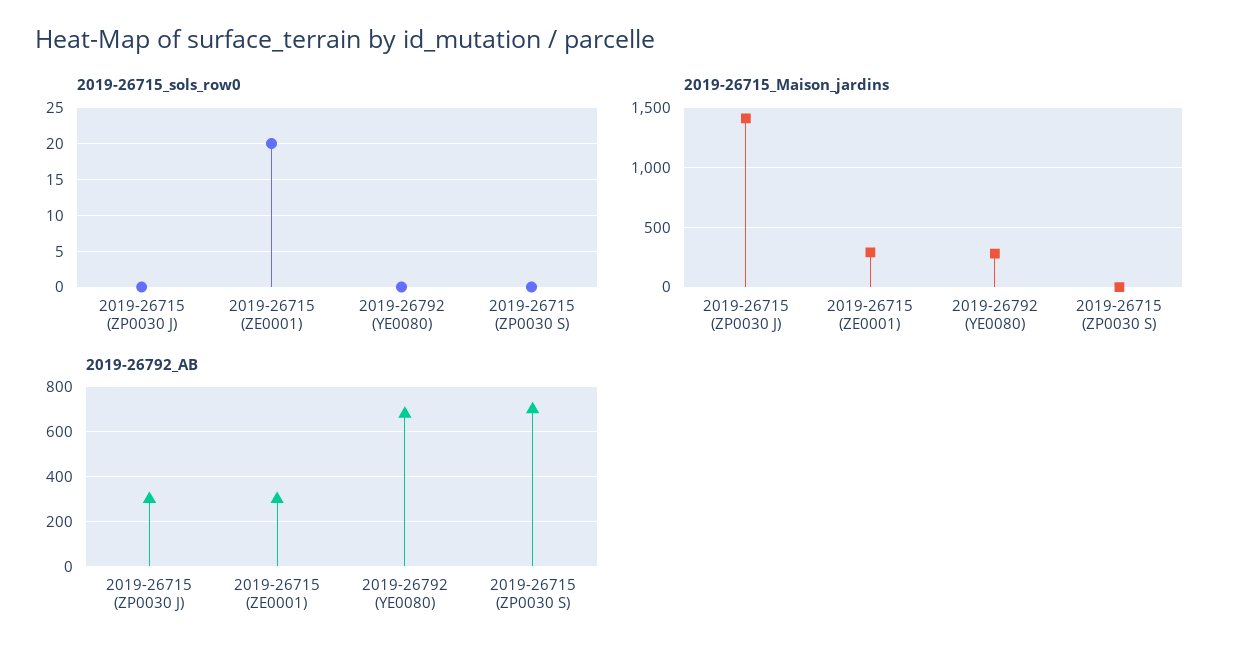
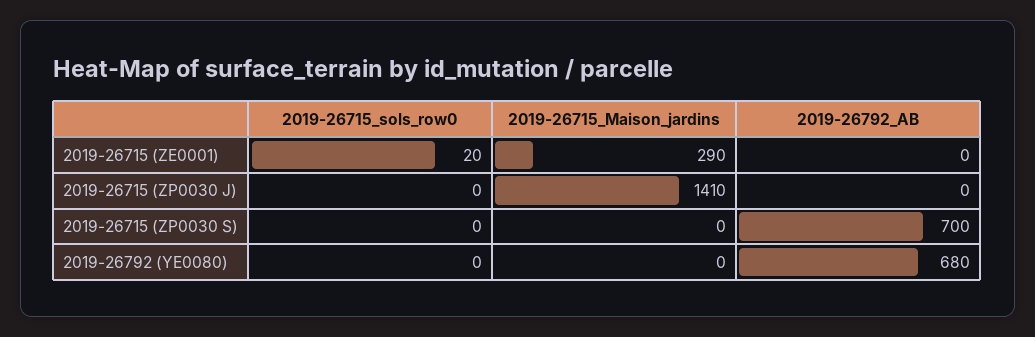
  {
    "2019-26715_sols_row0": {
      "2019-26715 (ZP0030 J)": 0,
      "2019-26715 (ZE0001)": 20,
      "2019-26792 (YE0080)": 0,
      "2019-26715 (ZP0030 S)": 0
    },
    "2019-26715_Maison_jardins": {
      "2019-26715 (ZP0030 J)": 1410,
      "2019-26715 (ZE0001)": 290,
-     "2019-26792 (YE0080)": 300,
+     "2019-26792 (YE0080)": 0,
      "2019-26715 (ZP0030 S)": 0
    },
    "2019-26792_AB": {
-     "2019-26715 (ZP0030 J)": 300,
+     "2019-26715 (ZP0030 J)": 0,
-     "2019-26715 (ZE0001)": 300,
+     "2019-26715 (ZE0001)": 0,
      "2019-26792 (YE0080)": 680,
      "2019-26715 (ZP0030 S)": 700
    }
  }

